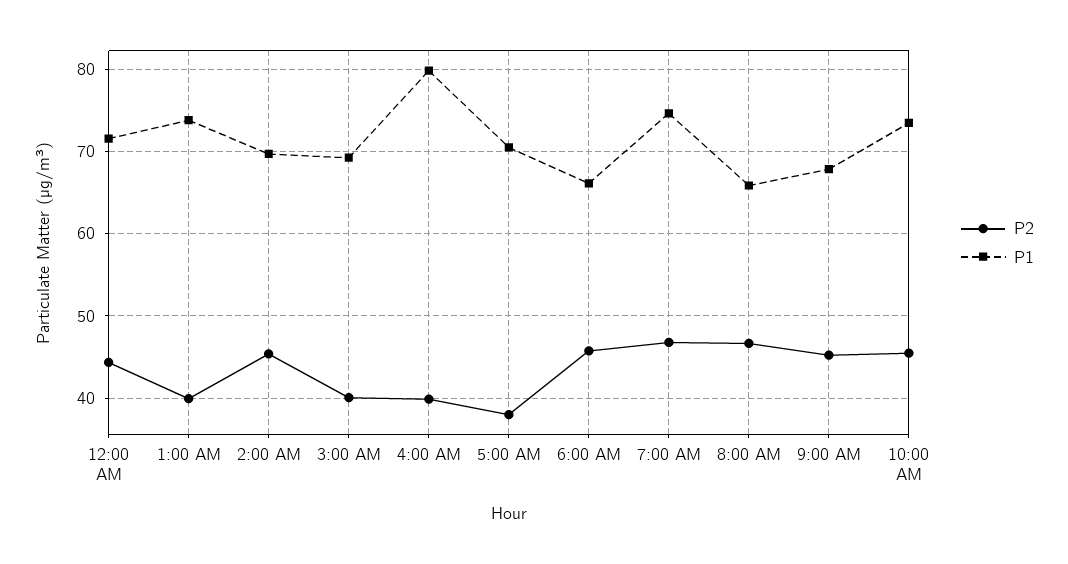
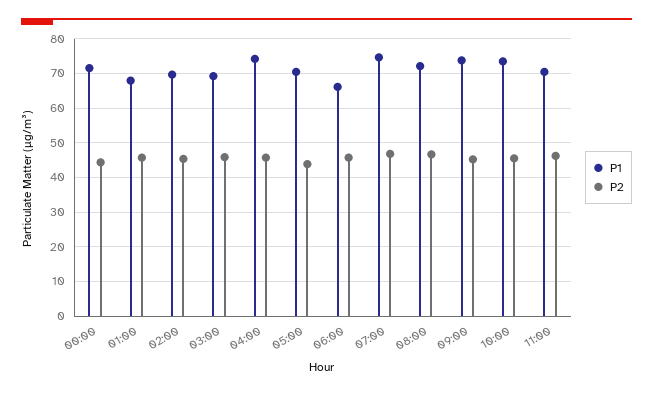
  {
    "P2": {
      "12:00 AM": 44,
-     "1:00 AM": 40,
+     "1:00 AM": 46,
      "2:00 AM": 45,
-     "3:00 AM": 40,
+     "3:00 AM": 46,
-     "4:00 AM": 40,
+     "4:00 AM": 46,
-     "5:00 AM": 38,
+     "5:00 AM": 44,
      "6:00 AM": 46,
      "7:00 AM": 47,
      "8:00 AM": 47,
      "9:00 AM": 45,
-     "10:00 AM": 45
+     "10:00 AM": 45,
+     "11:00": 46
    },
    "P1": {
      "12:00 AM": 72,
-     "1:00 AM": 74,
+     "1:00 AM": 68,
      "2:00 AM": 70,
      "3:00 AM": 69,
-     "4:00 AM": 80,
+     "4:00 AM": 74,
      "5:00 AM": 70,
      "6:00 AM": 66,
      "7:00 AM": 75,
-     "8:00 AM": 66,
+     "8:00 AM": 72,
-     "9:00 AM": 68,
+     "9:00 AM": 74,
-     "10:00 AM": 73
+     "10:00 AM": 73,
+     "11:00": 70
    }
  }

